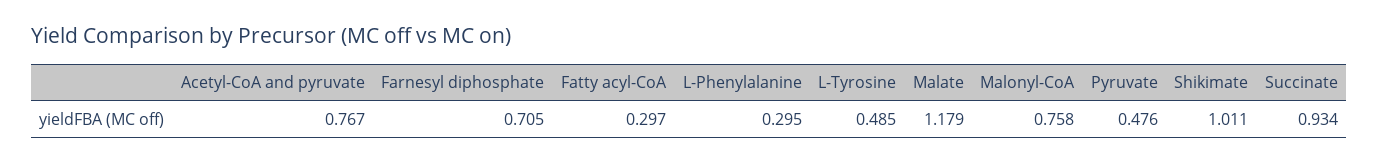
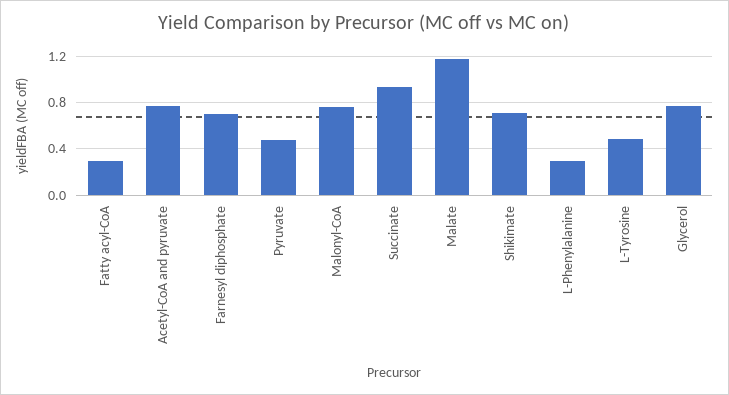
  {
    "Acetyl-CoA and pyruvate": 0.767,
    "Farnesyl diphosphate": 0.705,
    "Fatty acyl-CoA": 0.297,
    "L-Phenylalanine": 0.295,
    "L-Tyrosine": 0.485,
    "Malate": 1.179,
    "Malonyl-CoA": 0.758,
    "Pyruvate": 0.476,
-   "Shikimate": 1.011,
+   "Shikimate": 0.7,
-   "Succinate": 0.934
+   "Succinate": 0.934,
+   "Glycerol": 0.8
  }

